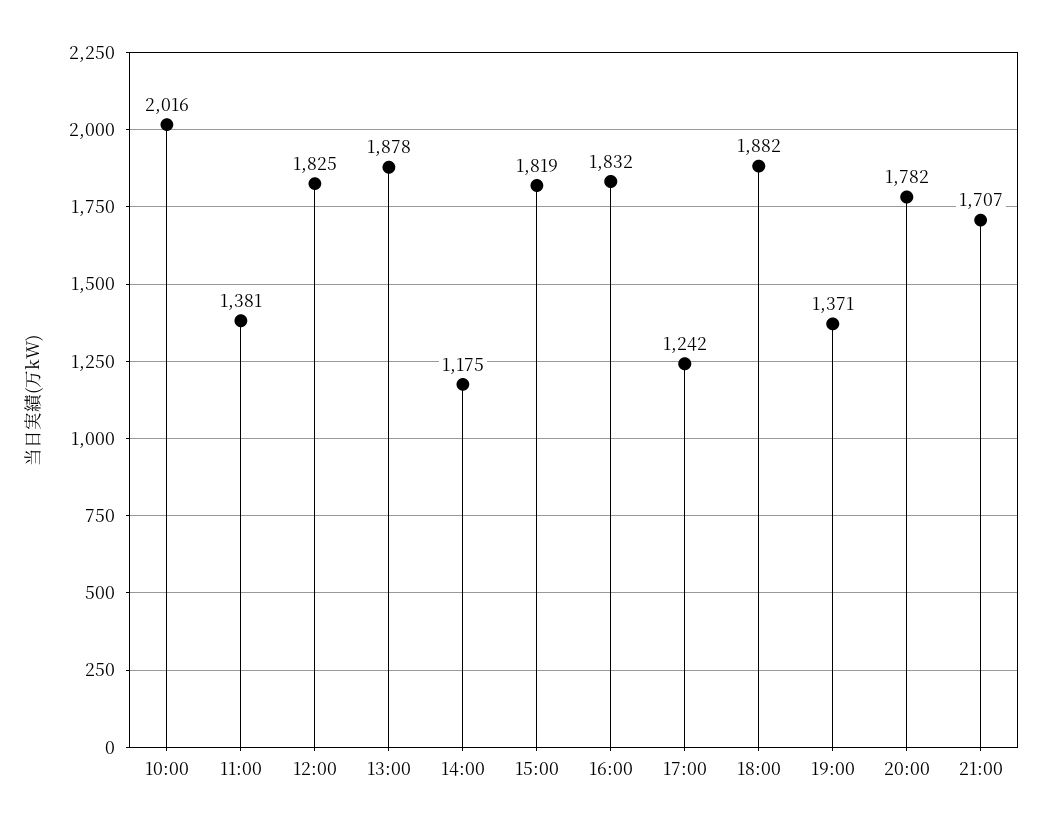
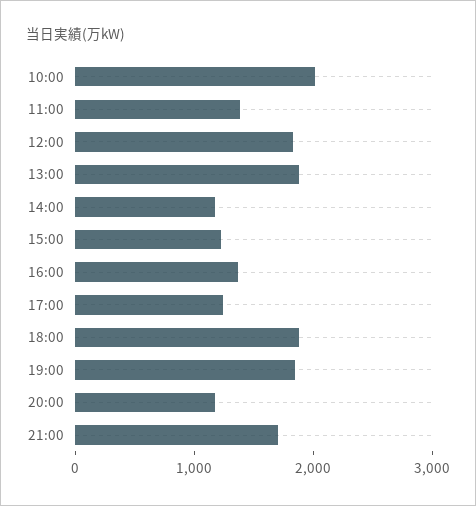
  {
    "10:00": 2016,
    "11:00": 1381,
    "12:00": 1825,
    "13:00": 1878,
    "14:00": 1175,
-   "15:00": 1819,
+   "15:00": 1200,
-   "16:00": 1832,
+   "16:00": 1400,
    "17:00": 1242,
    "18:00": 1882,
-   "19:00": 1371,
+   "19:00": 1800,
-   "20:00": 1782,
+   "20:00": 1200,
    "21:00": 1707
  }

